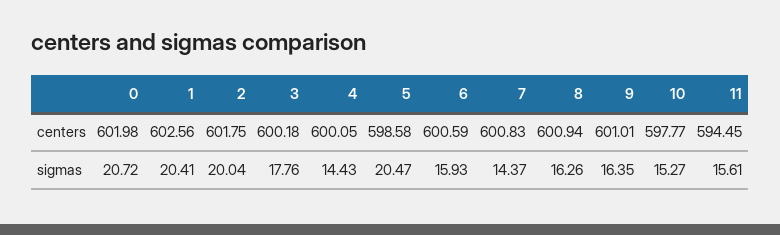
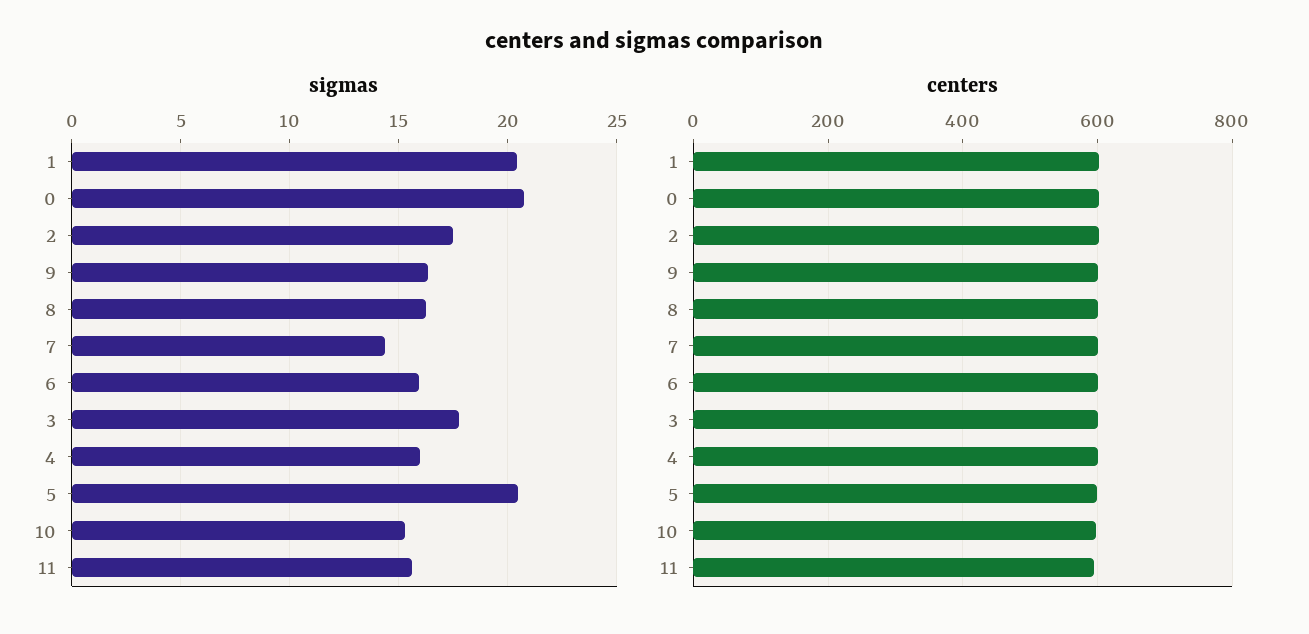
  {
    "centers": {
      "0": 601.98,
      "1": 602.56,
      "2": 601.75,
      "3": 600.18,
      "4": 600.05,
      "5": 598.58,
      "6": 600.59,
      "7": 600.83,
      "8": 600.94,
      "9": 601.01,
      "10": 597.77,
      "11": 594.45
    },
    "sigmas": {
      "0": 20.72,
      "1": 20.41,
-     "2": 20.04,
+     "2": 17.5,
      "3": 17.76,
-     "4": 14.43,
+     "4": 16,
      "5": 20.47,
      "6": 15.93,
      "7": 14.37,
      "8": 16.26,
      "9": 16.35,
      "10": 15.27,
      "11": 15.61
    }
  }

